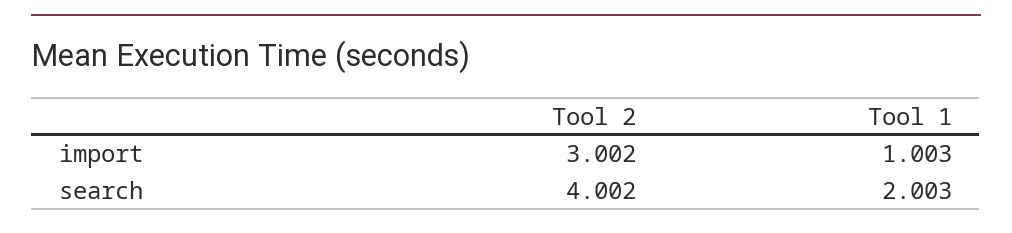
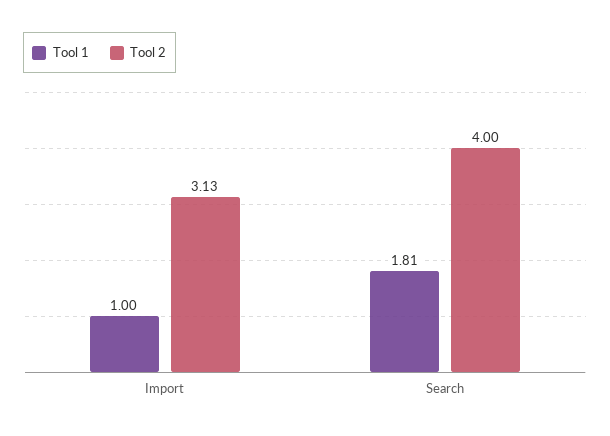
  {
    "Tool 2": {
-     "import": 3.002,
+     "import": 3.13,
      "search": 4.002
    },
    "Tool 1": {
      "import": 1.003,
-     "search": 2.003
+     "search": 1.81
    }
  }

